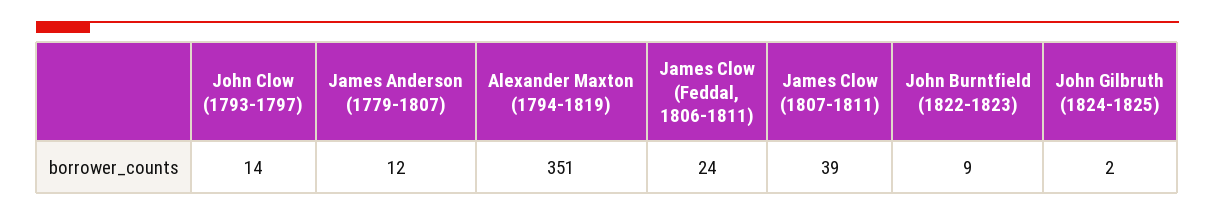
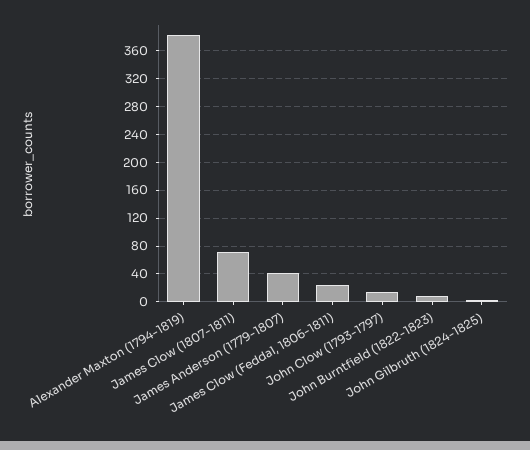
  {
    "John Clow (1793-1797)": 14,
-   "James Anderson (1779-1807)": 12,
+   "James Anderson (1779-1807)": 40,
-   "Alexander Maxton (1794-1819)": 351,
+   "Alexander Maxton (1794-1819)": 380,
    "James Clow (Feddal, 1806-1811)": 24,
-   "James Clow (1807-1811)": 39,
+   "James Clow (1807-1811)": 70,
    "John Burntfield (1822-1823)": 9,
    "John Gilbruth (1824-1825)": 2
  }

